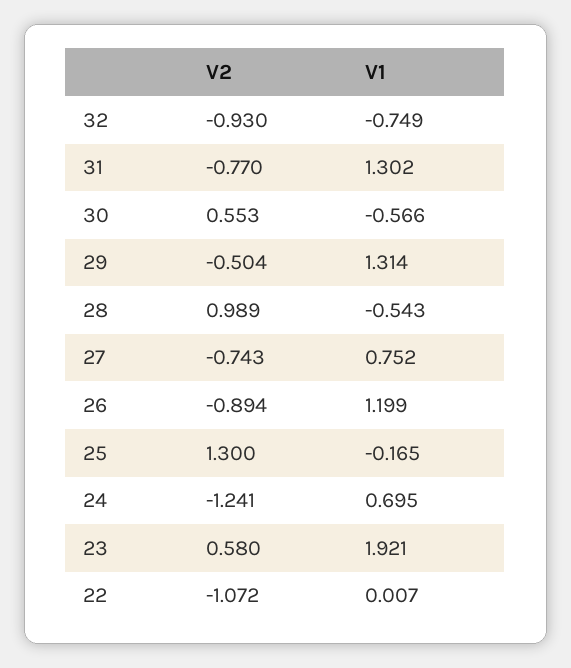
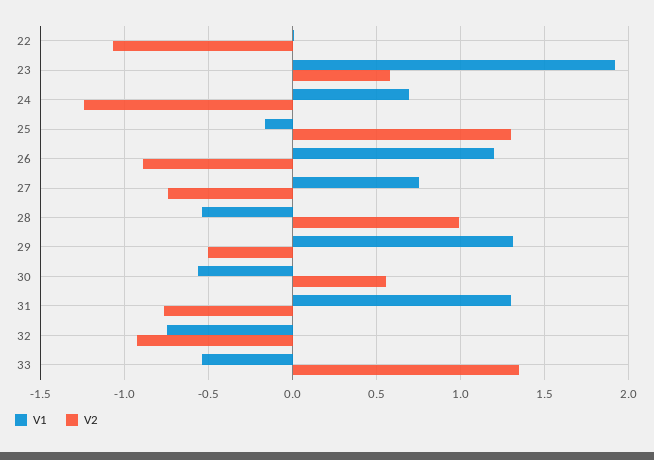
  {
    "V2": {
      "32": -0.93,
      "31": -0.77,
      "30": 0.553,
      "29": -0.504,
      "28": 0.989,
      "27": -0.743,
      "26": -0.894,
      "25": 1.3,
      "24": -1.241,
      "23": 0.58,
-     "22": -1.072
+     "22": -1.072,
+     "33": 1.35
    },
    "V1": {
      "32": -0.749,
      "31": 1.302,
      "30": -0.566,
      "29": 1.314,
      "28": -0.543,
      "27": 0.752,
      "26": 1.199,
      "25": -0.165,
      "24": 0.695,
      "23": 1.921,
-     "22": 0.007
+     "22": 0.007,
+     "33": -0.55
    }
  }

